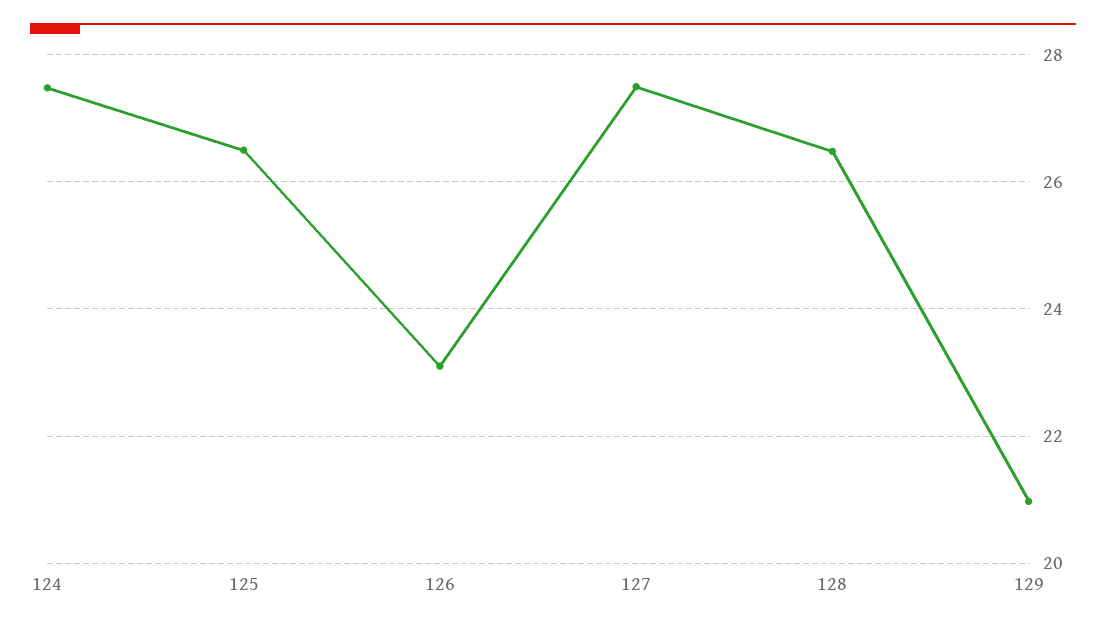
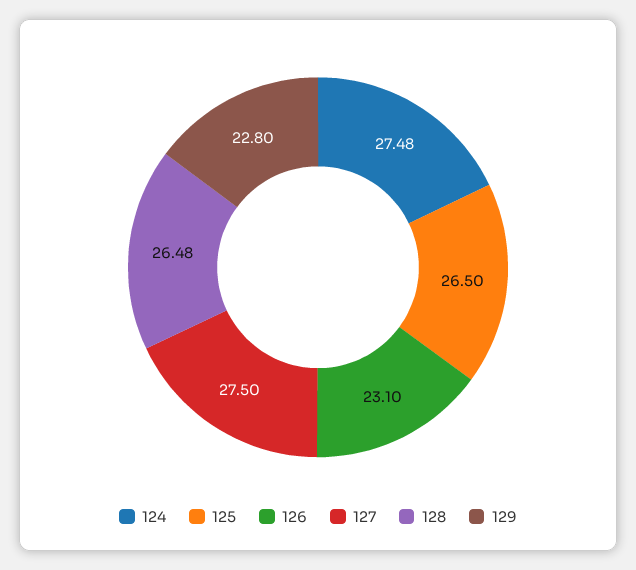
  {
    "124": 27.48,
    "125": 26.5,
    "126": 23.1,
    "127": 27.5,
    "128": 26.48,
-   "129": 21
+   "129": 22.8
  }

